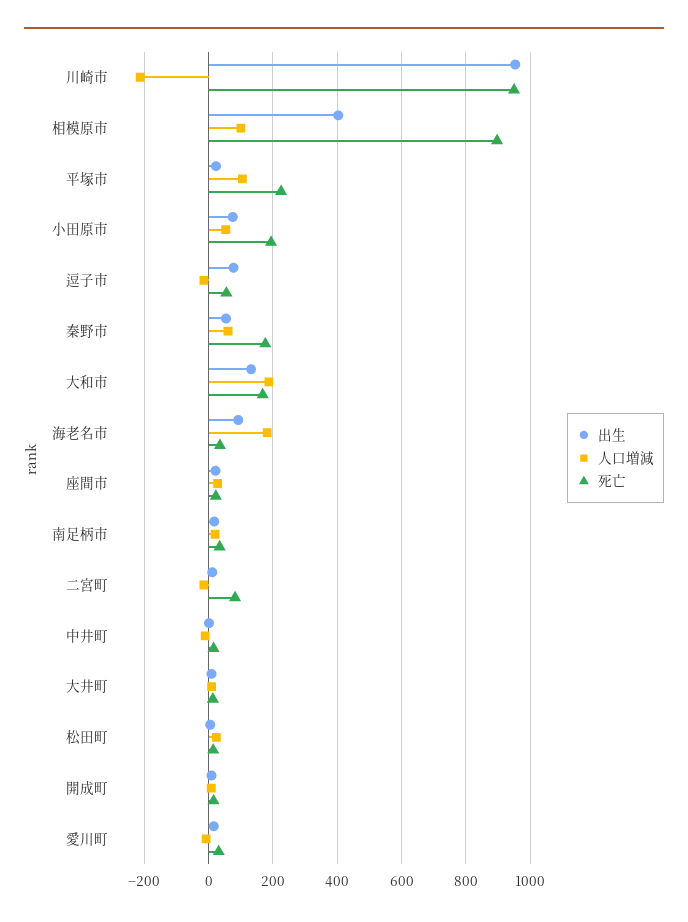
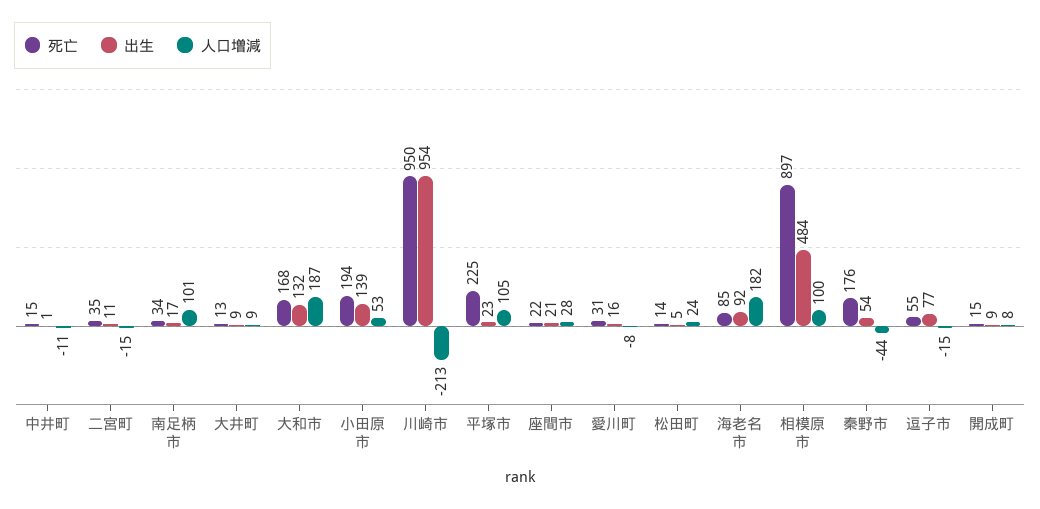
  {
    "出生": {
      "川崎市": 954,
-     "相模原市": 400,
+     "相模原市": 484,
      "平塚市": 23,
-     "小田原市": 80,
+     "小田原市": 139,
      "逗子市": 77,
      "秦野市": 54,
      "大和市": 132,
      "海老名市": 92,
      "座間市": 21,
      "南足柄市": 17,
      "二宮町": 11,
      "中井町": 1,
      "大井町": 9,
      "松田町": 5,
      "開成町": 9,
      "愛川町": 16
    },
    "人口増減": {
      "川崎市": -213,
      "相模原市": 100,
      "平塚市": 105,
      "小田原市": 53,
      "逗子市": -15,
-     "秦野市": 60,
+     "秦野市": -44,
      "大和市": 187,
      "海老名市": 182,
      "座間市": 28,
-     "南足柄市": 20,
+     "南足柄市": 101,
      "二宮町": -15,
      "中井町": -11,
      "大井町": 9,
      "松田町": 24,
      "開成町": 8,
      "愛川町": -8
    },
    "死亡": {
      "川崎市": 950,
      "相模原市": 897,
      "平塚市": 225,
      "小田原市": 194,
      "逗子市": 55,
      "秦野市": 176,
      "大和市": 168,
-     "海老名市": 40,
+     "海老名市": 85,
      "座間市": 22,
      "南足柄市": 34,
-     "二宮町": 80,
+     "二宮町": 35,
      "中井町": 15,
      "大井町": 13,
      "松田町": 14,
      "開成町": 15,
      "愛川町": 31
    }
  }

